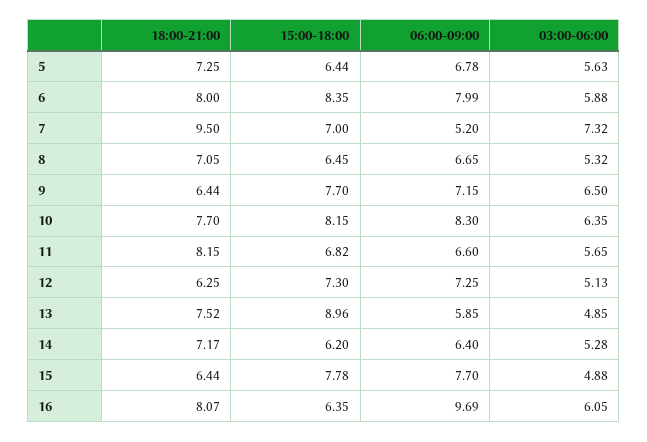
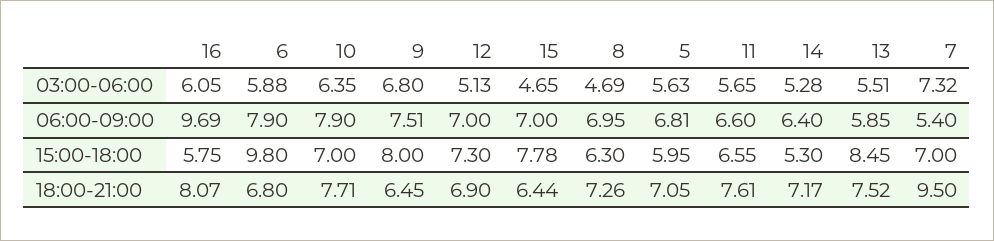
  {
    "18:00-21:00": {
-     "5": 7.25,
+     "5": 7.05,
-     "6": 8,
+     "6": 6.8,
      "7": 9.5,
-     "8": 7.05,
+     "8": 7.26,
-     "9": 6.44,
+     "9": 6.45,
-     "10": 7.7,
+     "10": 7.71,
-     "11": 8.15,
+     "11": 7.61,
-     "12": 6.25,
+     "12": 6.9,
      "13": 7.52,
      "14": 7.17,
      "15": 6.44,
      "16": 8.07
    },
    "15:00-18:00": {
-     "5": 6.44,
+     "5": 5.95,
-     "6": 8.35,
+     "6": 9.8,
      "7": 7,
-     "8": 6.45,
+     "8": 6.3,
-     "9": 7.7,
+     "9": 8,
-     "10": 8.15,
+     "10": 7,
-     "11": 6.82,
+     "11": 6.55,
      "12": 7.3,
-     "13": 8.96,
+     "13": 8.45,
-     "14": 6.2,
+     "14": 5.3,
      "15": 7.78,
-     "16": 6.35
+     "16": 5.75
    },
    "06:00-09:00": {
-     "5": 6.78,
+     "5": 6.81,
-     "6": 7.99,
+     "6": 7.9,
-     "7": 5.2,
+     "7": 5.4,
-     "8": 6.65,
+     "8": 6.95,
-     "9": 7.15,
+     "9": 7.51,
-     "10": 8.3,
+     "10": 7.9,
      "11": 6.6,
-     "12": 7.25,
+     "12": 7,
      "13": 5.85,
      "14": 6.4,
-     "15": 7.7,
+     "15": 7,
      "16": 9.69
    },
    "03:00-06:00": {
      "5": 5.63,
      "6": 5.88,
      "7": 7.32,
-     "8": 5.32,
+     "8": 4.69,
-     "9": 6.5,
+     "9": 6.8,
      "10": 6.35,
      "11": 5.65,
      "12": 5.13,
-     "13": 4.85,
+     "13": 5.51,
      "14": 5.28,
-     "15": 4.88,
+     "15": 4.65,
      "16": 6.05
    }
  }

